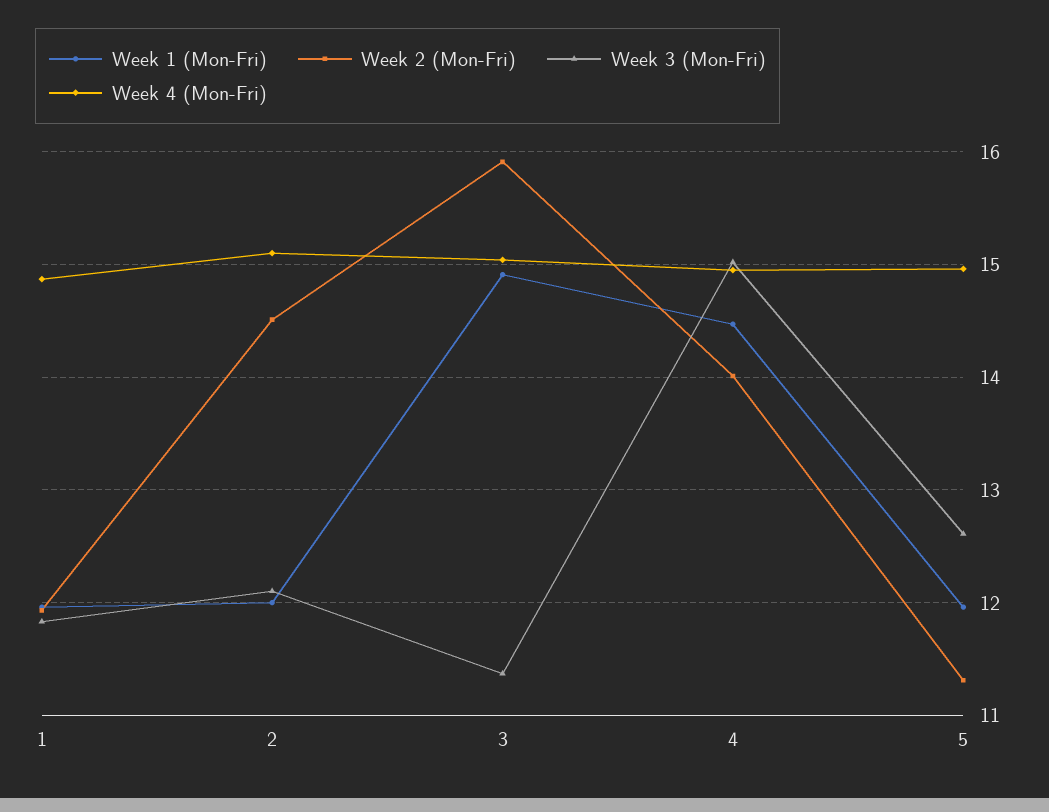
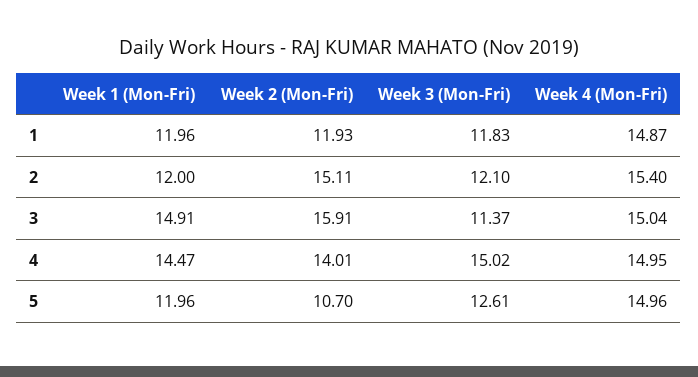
  {
    "Week 1 (Mon-Fri)": {
      "1": 11.96,
      "2": 12,
      "3": 14.91,
      "4": 14.47,
      "5": 11.96
    },
    "Week 2 (Mon-Fri)": {
      "1": 11.93,
-     "2": 14.5,
+     "2": 15.11,
      "3": 15.91,
      "4": 14.01,
-     "5": 11.3
+     "5": 10.7
    },
    "Week 3 (Mon-Fri)": {
      "1": 11.83,
      "2": 12.1,
      "3": 11.37,
      "4": 15.02,
      "5": 12.61
    },
    "Week 4 (Mon-Fri)": {
      "1": 14.87,
-     "2": 15.1,
+     "2": 15.4,
      "3": 15.04,
      "4": 14.95,
      "5": 14.96
    }
  }

